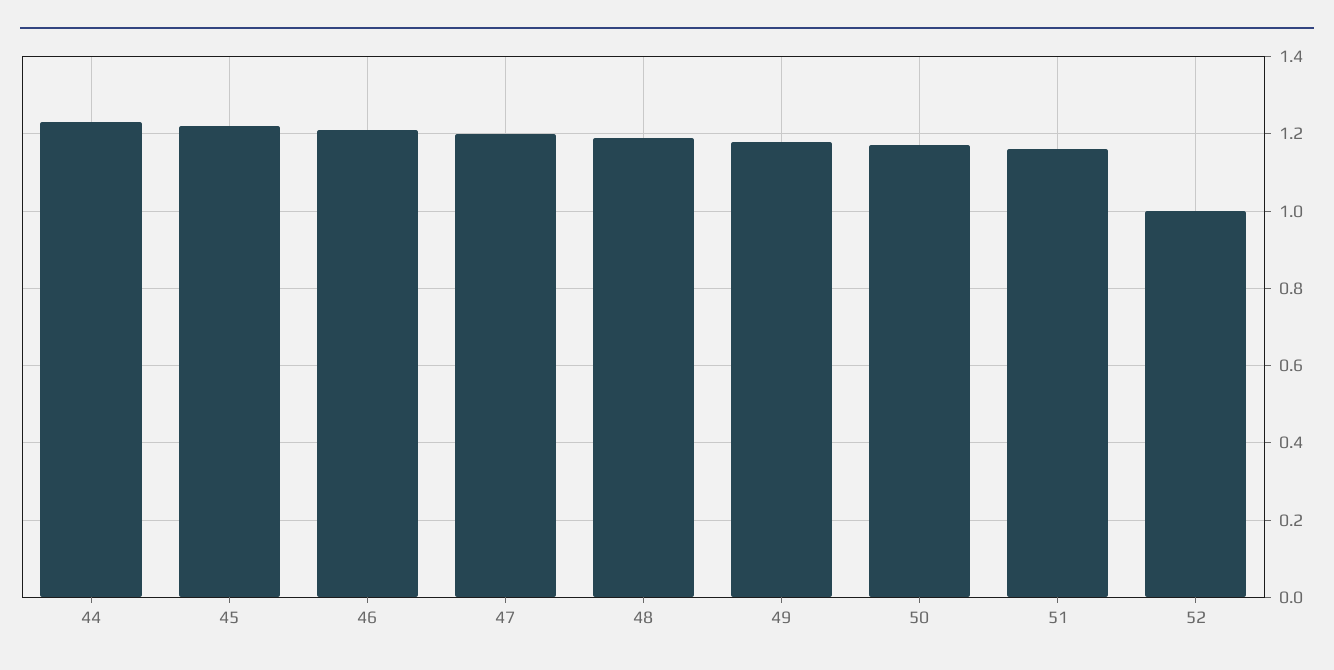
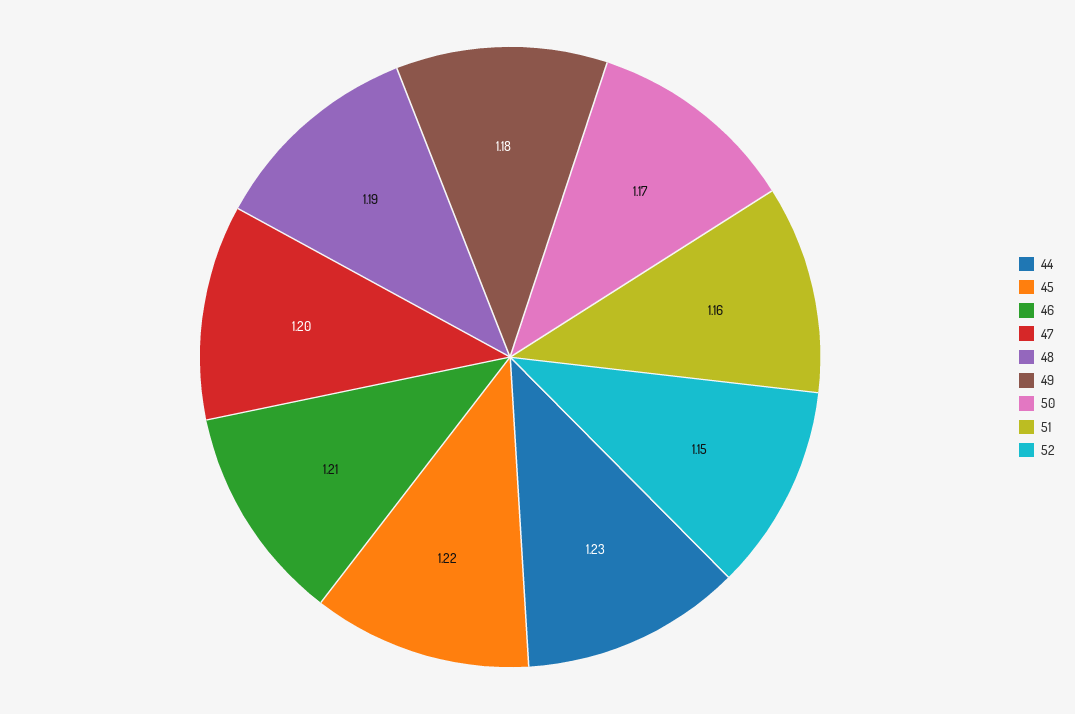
  {
    "44": 1.23,
    "45": 1.22,
    "46": 1.21,
    "47": 1.2,
    "48": 1.19,
    "49": 1.18,
    "50": 1.17,
    "51": 1.16,
-   "52": 1
+   "52": 1.15
  }

